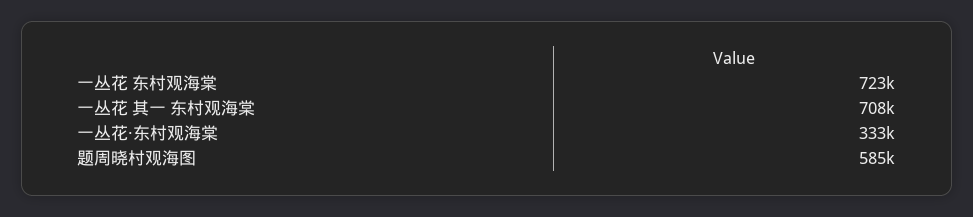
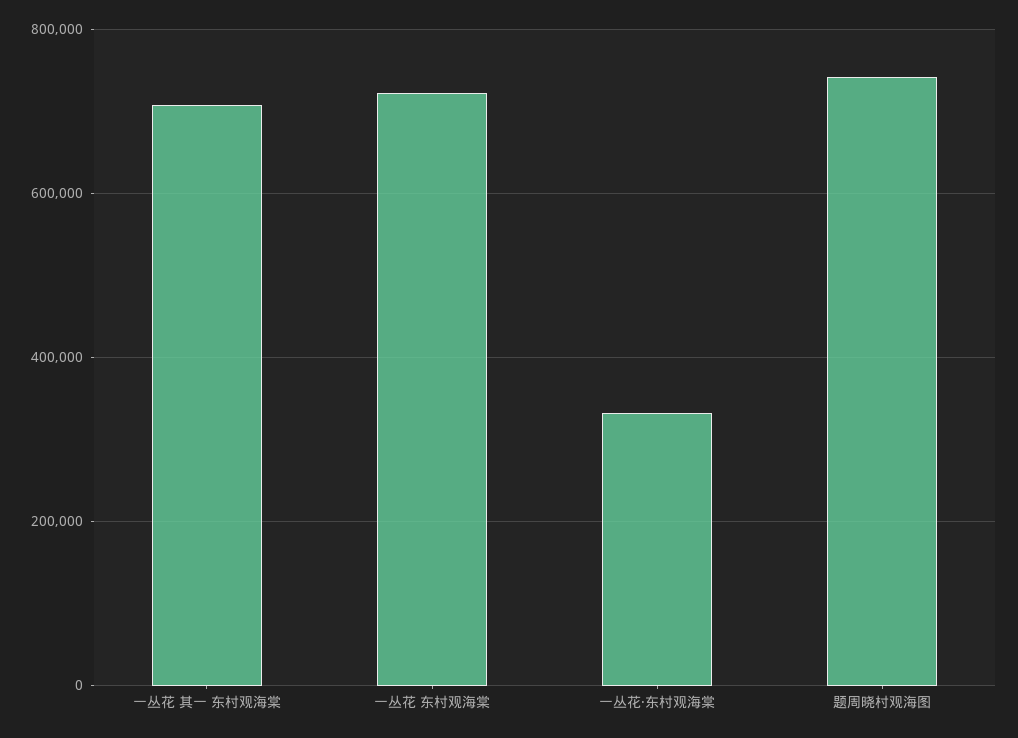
  {
    "一丛花 东村观海棠": 723000,
    "一丛花 其一 东村观海棠": 708000,
    "一丛花·东村观海棠": 333000,
-   "题周晓村观海图": 585000
+   "题周晓村观海图": 740000
  }

